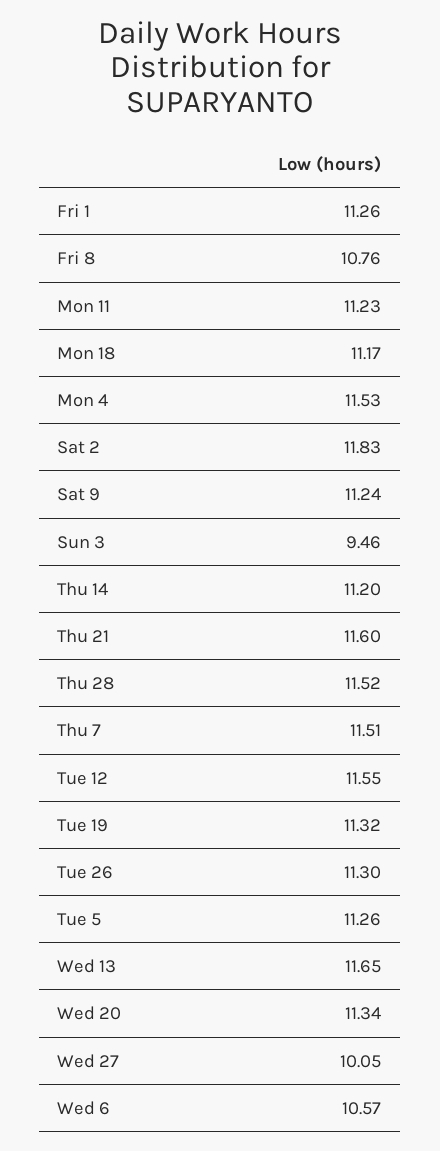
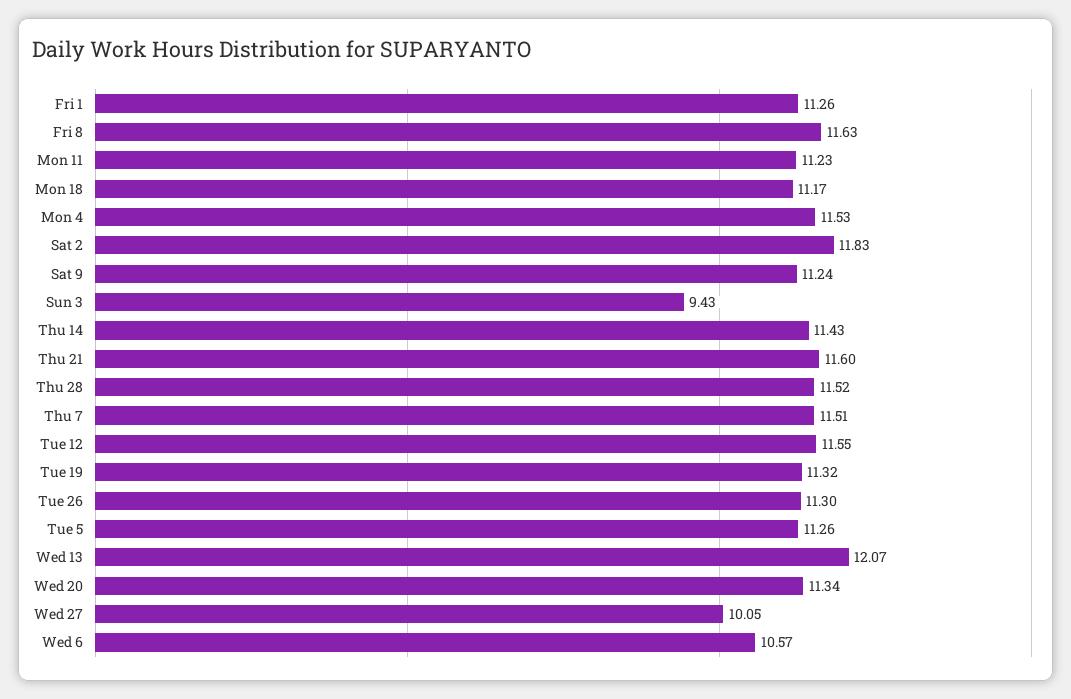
  {
    "Fri 1": 11.26,
-   "Fri 8": 10.76,
+   "Fri 8": 11.63,
    "Mon 11": 11.23,
    "Mon 18": 11.17,
    "Mon 4": 11.53,
    "Sat 2": 11.83,
    "Sat 9": 11.24,
-   "Sun 3": 9.46,
+   "Sun 3": 9.43,
-   "Thu 14": 11.2,
+   "Thu 14": 11.43,
    "Thu 21": 11.6,
    "Thu 28": 11.52,
    "Thu 7": 11.51,
    "Tue 12": 11.55,
    "Tue 19": 11.32,
    "Tue 26": 11.3,
    "Tue 5": 11.26,
-   "Wed 13": 11.65,
+   "Wed 13": 12.07,
    "Wed 20": 11.34,
    "Wed 27": 10.05,
    "Wed 6": 10.57
  }

